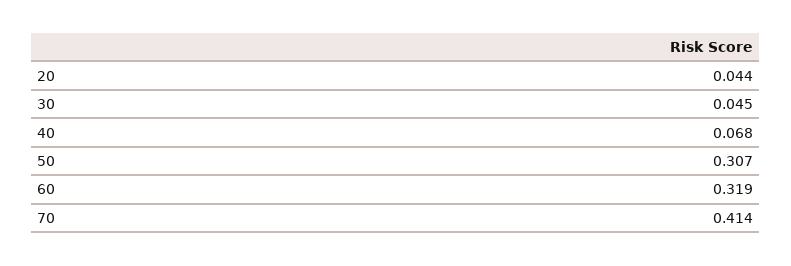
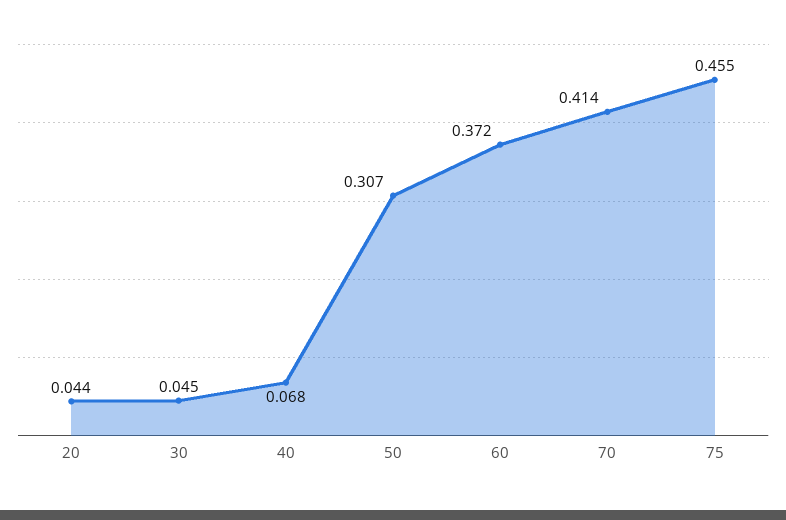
  {
    "20": 0.044,
    "30": 0.045,
    "40": 0.068,
    "50": 0.307,
-   "60": 0.319,
+   "60": 0.372,
-   "70": 0.414
+   "70": 0.414,
+   "75": 0.455
  }

